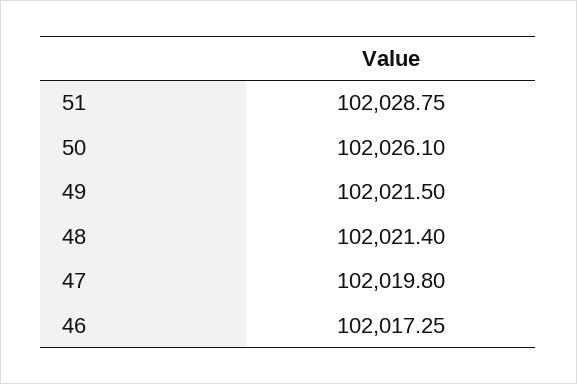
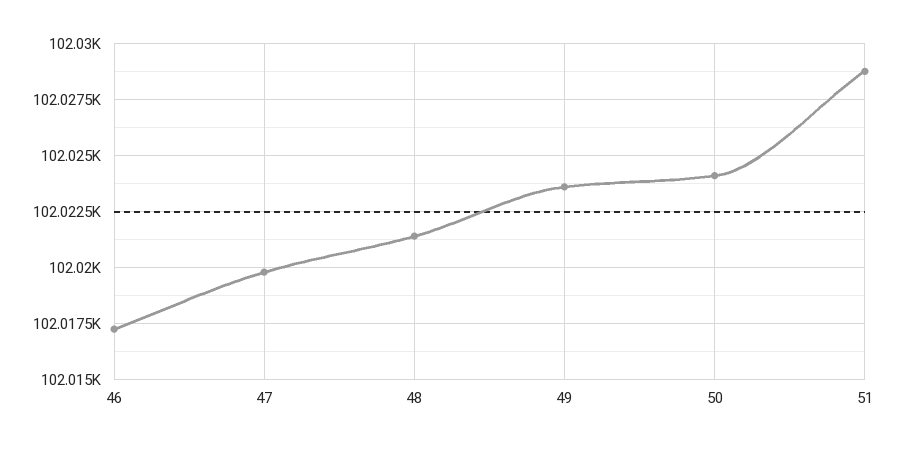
  {
    "51": 102028.75,
-   "50": 102026.1,
+   "50": 102024,
-   "49": 102021.5,
+   "49": 102023.5,
    "48": 102021.4,
    "47": 102019.8,
    "46": 102017.25
  }

